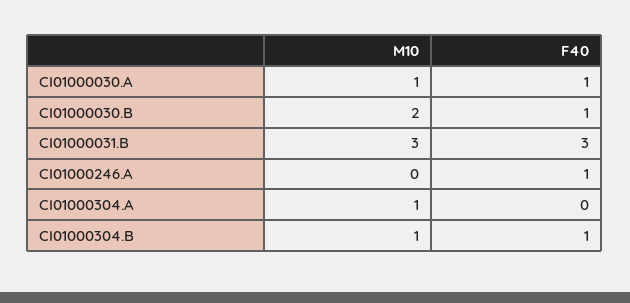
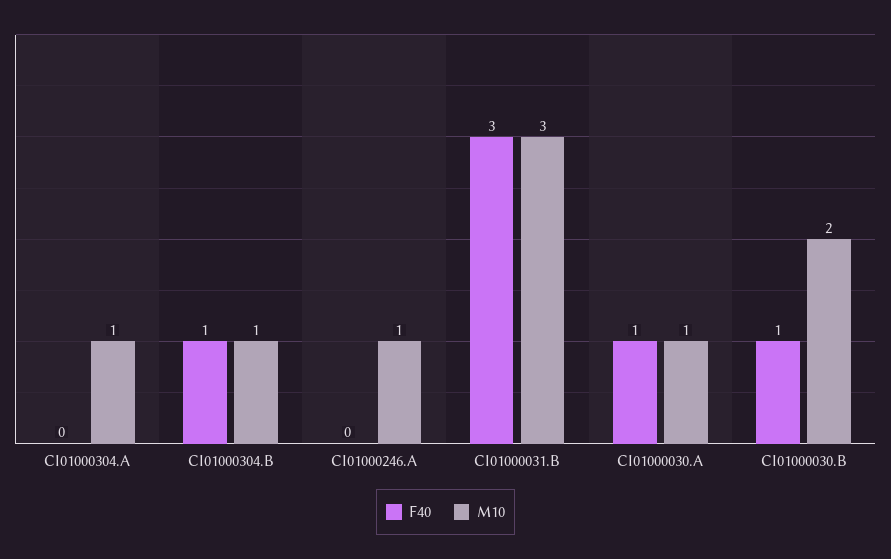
  {
    "M10": {
      "CI01000030.A": 1,
      "CI01000030.B": 2,
      "CI01000031.B": 3,
-     "CI01000246.A": 0,
+     "CI01000246.A": 1,
      "CI01000304.A": 1,
      "CI01000304.B": 1
    },
    "F40": {
      "CI01000030.A": 1,
      "CI01000030.B": 1,
      "CI01000031.B": 3,
-     "CI01000246.A": 1,
+     "CI01000246.A": 0,
      "CI01000304.A": 0,
      "CI01000304.B": 1
    }
  }

